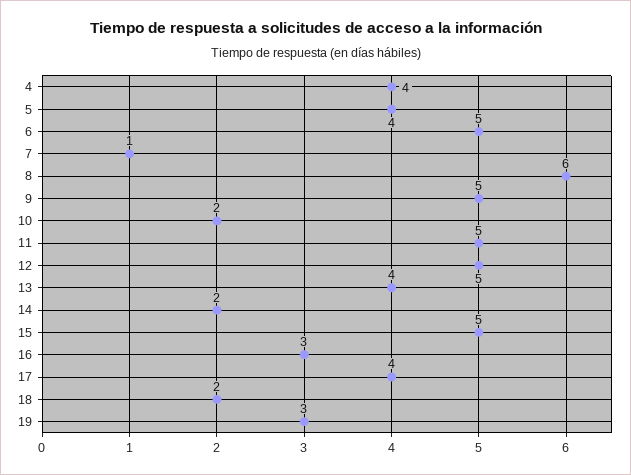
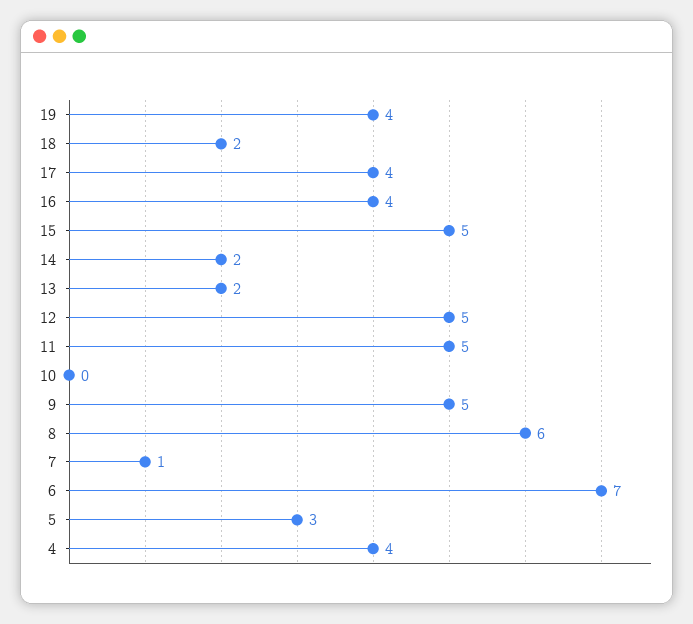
  {
    "4": 4,
-   "5": 4,
+   "5": 3,
-   "6": 5,
+   "6": 7,
    "7": 1,
    "8": 6,
    "9": 5,
-   "10": 2,
+   "10": 0,
    "11": 5,
    "12": 5,
-   "13": 4,
+   "13": 2,
    "14": 2,
    "15": 5,
-   "16": 3,
+   "16": 4,
    "17": 4,
    "18": 2,
-   "19": 3
+   "19": 4
  }

